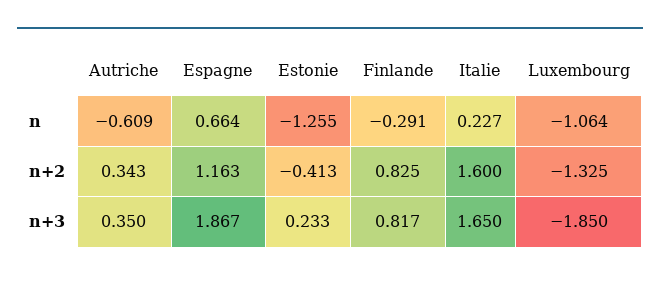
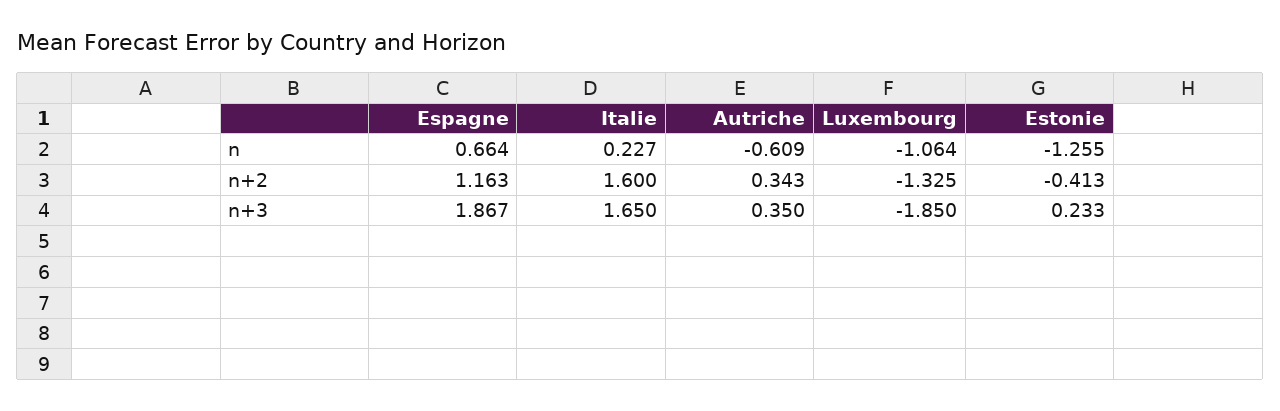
  {
    "Autriche": {
      "n": -0.609,
      "n+2": 0.343,
      "n+3": 0.35
    },
    "Espagne": {
      "n": 0.664,
      "n+2": 1.163,
      "n+3": 1.867
    },
    "Estonie": {
      "n": -1.255,
      "n+2": -0.413,
      "n+3": 0.233
    },
-   "Finlande": {
-     "n": -0.291,
-     "n+2": 0.825,
-     "n+3": 0.817
-   },
    "Italie": {
      "n": 0.227,
      "n+2": 1.6,
      "n+3": 1.65
    },
    "Luxembourg": {
      "n": -1.064,
      "n+2": -1.325,
      "n+3": -1.85
    }
  }

